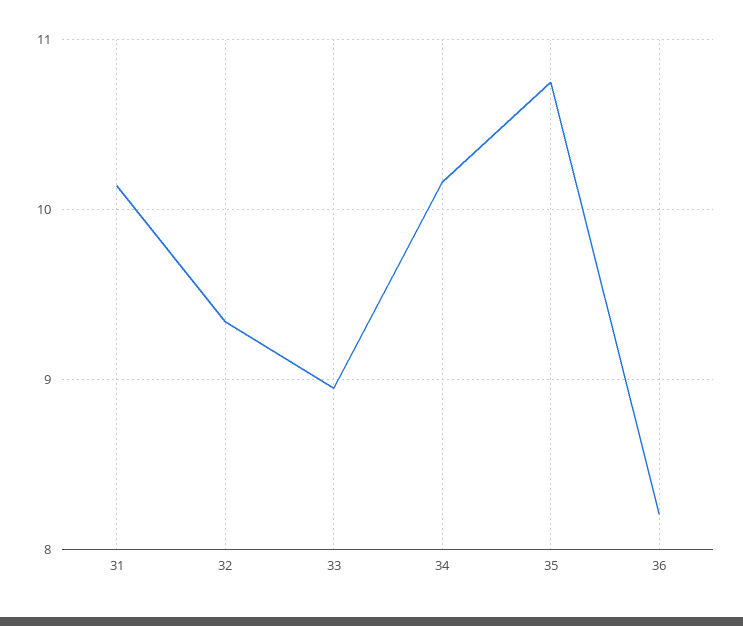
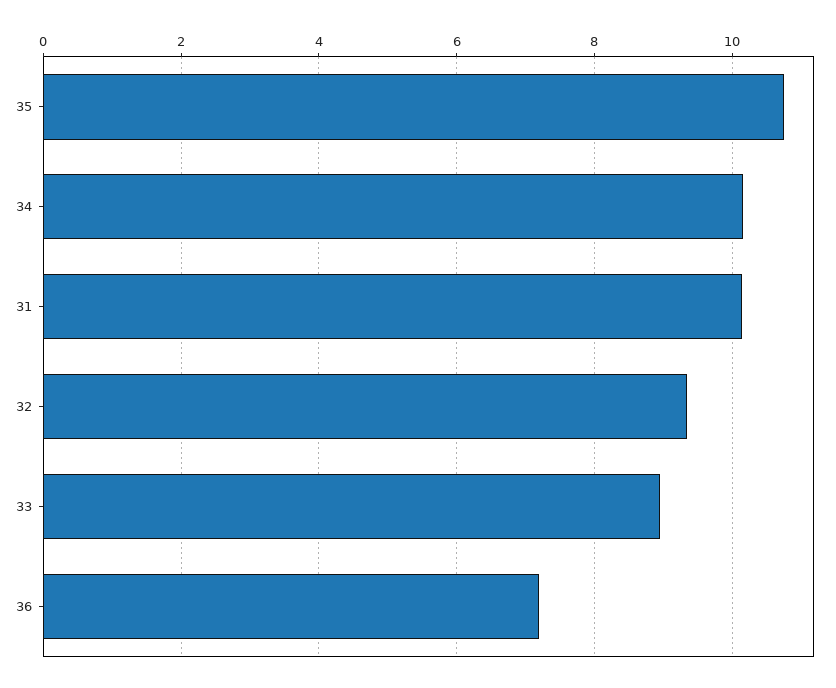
  {
    "31": 10.1,
    "32": 9.3,
    "33": 9,
    "34": 10.2,
    "35": 10.8,
-   "36": 8.2
+   "36": 7.2
  }

